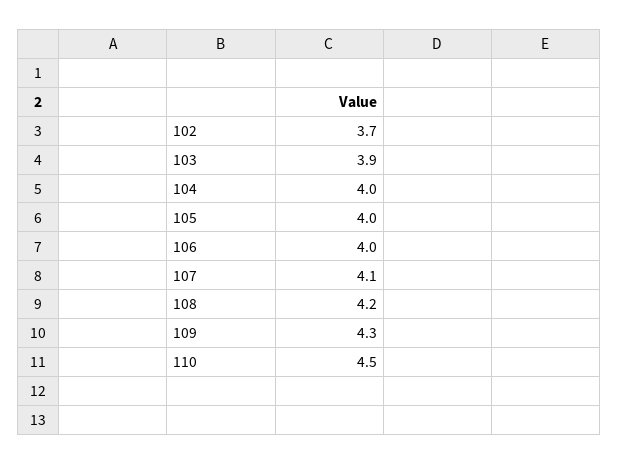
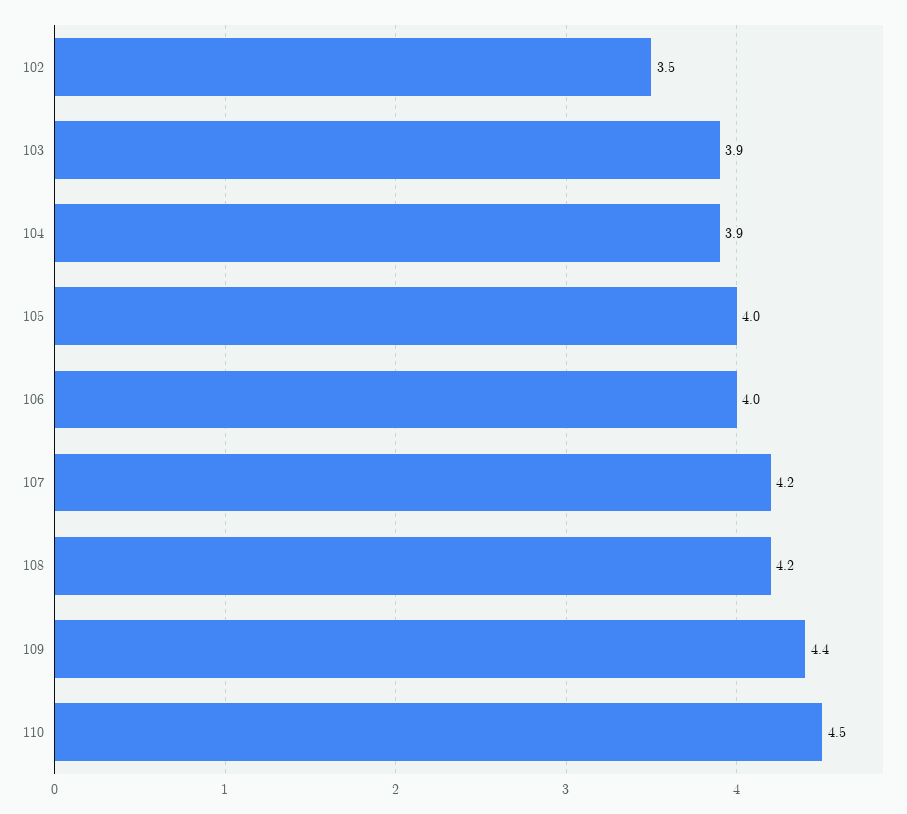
  {
-   "102": 3.7,
+   "102": 3.5,
    "103": 3.9,
-   "104": 4,
+   "104": 3.9,
    "105": 4,
    "106": 4,
-   "107": 4.1,
+   "107": 4.2,
    "108": 4.2,
-   "109": 4.3,
+   "109": 4.4,
    "110": 4.5
  }

